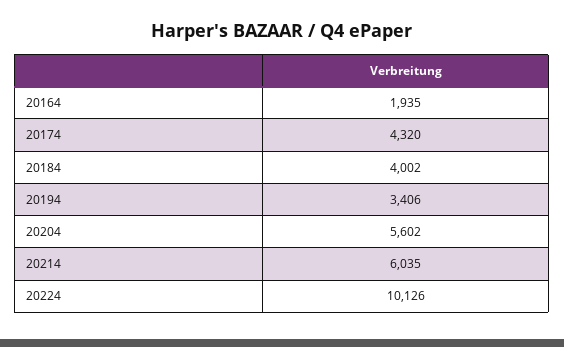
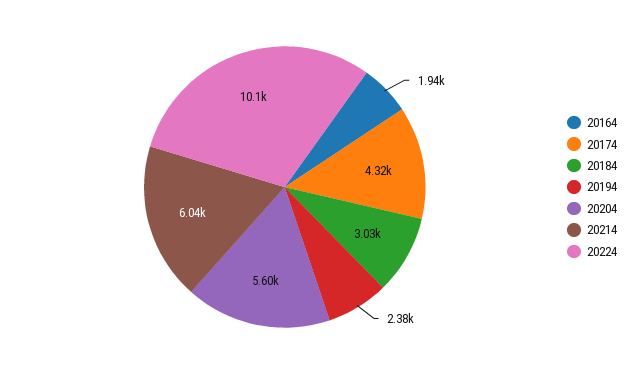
  {
    "20164": 1935,
    "20174": 4320,
-   "20184": 4002,
+   "20184": 3030,
-   "20194": 3406,
+   "20194": 2380,
    "20204": 5602,
    "20214": 6035,
    "20224": 10126
  }

